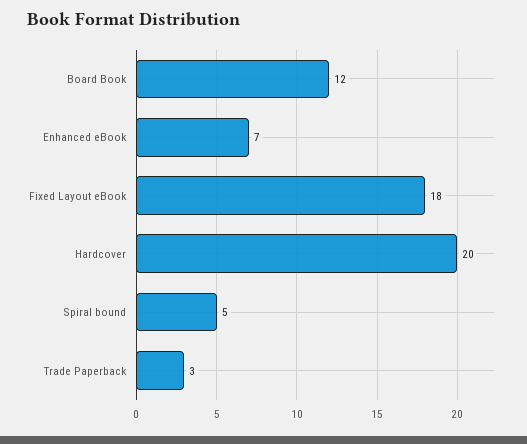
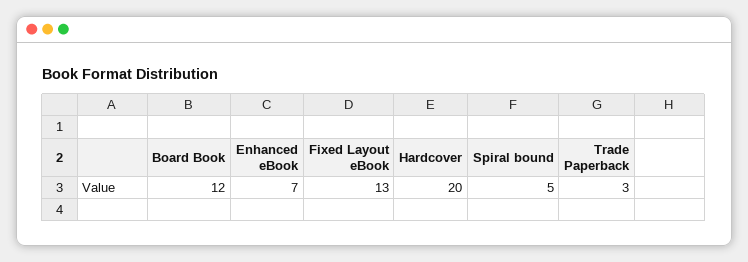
  {
    "Board Book": 12,
    "Enhanced eBook": 7,
-   "Fixed Layout eBook": 18,
+   "Fixed Layout eBook": 13,
    "Hardcover": 20,
    "Spiral bound": 5,
    "Trade Paperback": 3
  }

